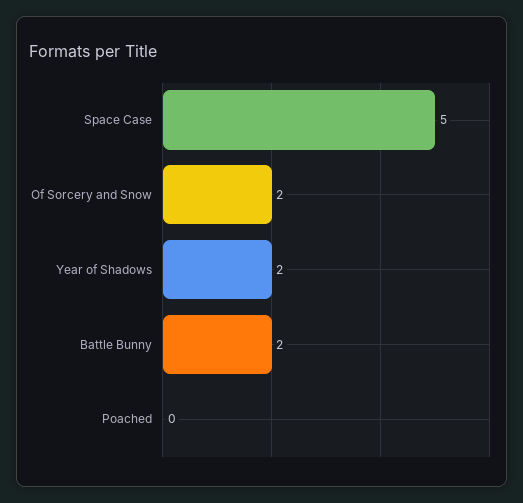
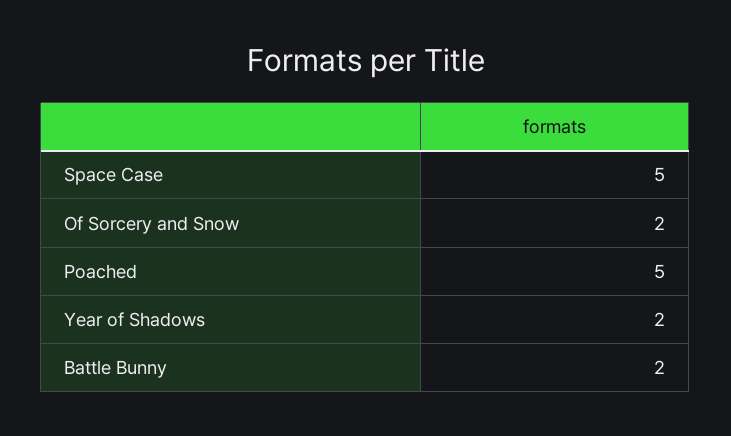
  {
    "Space Case": 5,
    "Of Sorcery and Snow": 2,
    "Year of Shadows": 2,
    "Battle Bunny": 2,
-   "Poached": 0
+   "Poached": 5
  }

